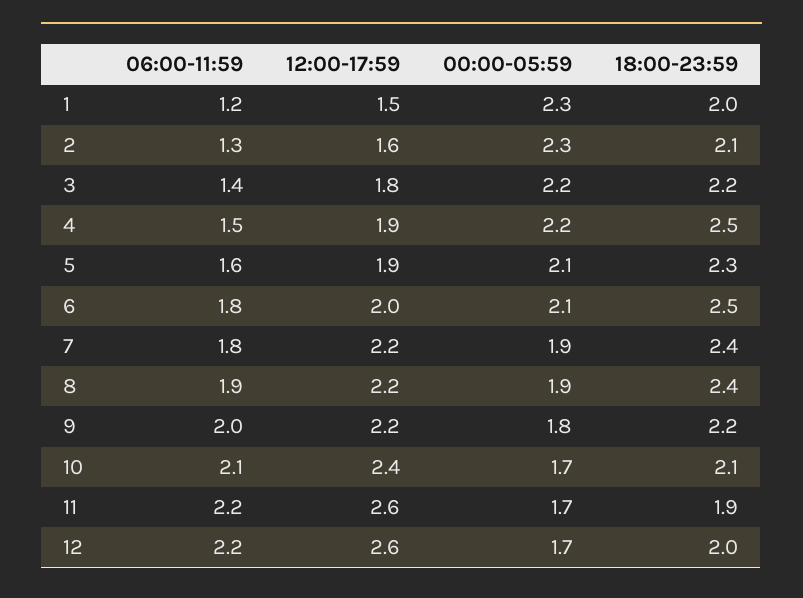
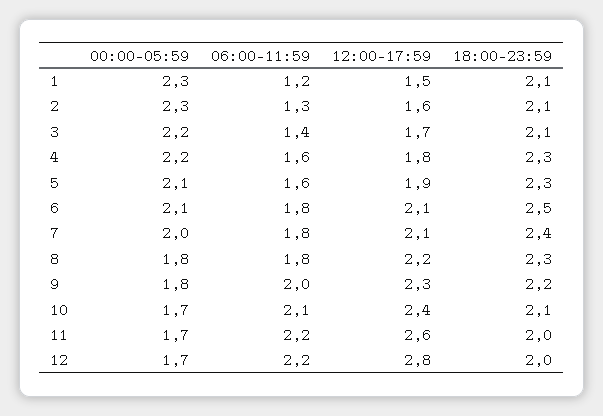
  {
    "06:00-11:59": {
      "1": 1.2,
      "2": 1.3,
      "3": 1.4,
-     "4": 1.5,
+     "4": 1.6,
      "5": 1.6,
      "6": 1.8,
      "7": 1.8,
-     "8": 1.9,
+     "8": 1.8,
      "9": 2,
      "10": 2.1,
      "11": 2.2,
      "12": 2.2
    },
    "12:00-17:59": {
      "1": 1.5,
      "2": 1.6,
-     "3": 1.8,
+     "3": 1.7,
-     "4": 1.9,
+     "4": 1.8,
      "5": 1.9,
-     "6": 2,
+     "6": 2.1,
-     "7": 2.2,
+     "7": 2.1,
      "8": 2.2,
-     "9": 2.2,
+     "9": 2.3,
      "10": 2.4,
      "11": 2.6,
-     "12": 2.6
+     "12": 2.8
    },
    "00:00-05:59": {
      "1": 2.3,
      "2": 2.3,
      "3": 2.2,
      "4": 2.2,
      "5": 2.1,
      "6": 2.1,
-     "7": 1.9,
+     "7": 2,
-     "8": 1.9,
+     "8": 1.8,
      "9": 1.8,
      "10": 1.7,
      "11": 1.7,
      "12": 1.7
    },
    "18:00-23:59": {
-     "1": 2,
+     "1": 2.1,
      "2": 2.1,
-     "3": 2.2,
+     "3": 2.1,
-     "4": 2.5,
+     "4": 2.3,
      "5": 2.3,
      "6": 2.5,
      "7": 2.4,
-     "8": 2.4,
+     "8": 2.3,
      "9": 2.2,
      "10": 2.1,
-     "11": 1.9,
+     "11": 2,
      "12": 2
    }
  }

